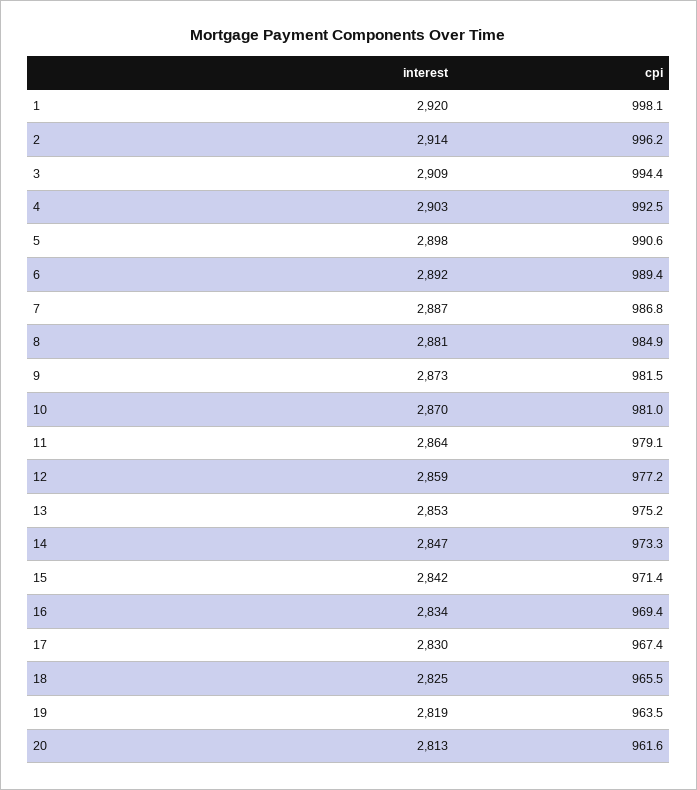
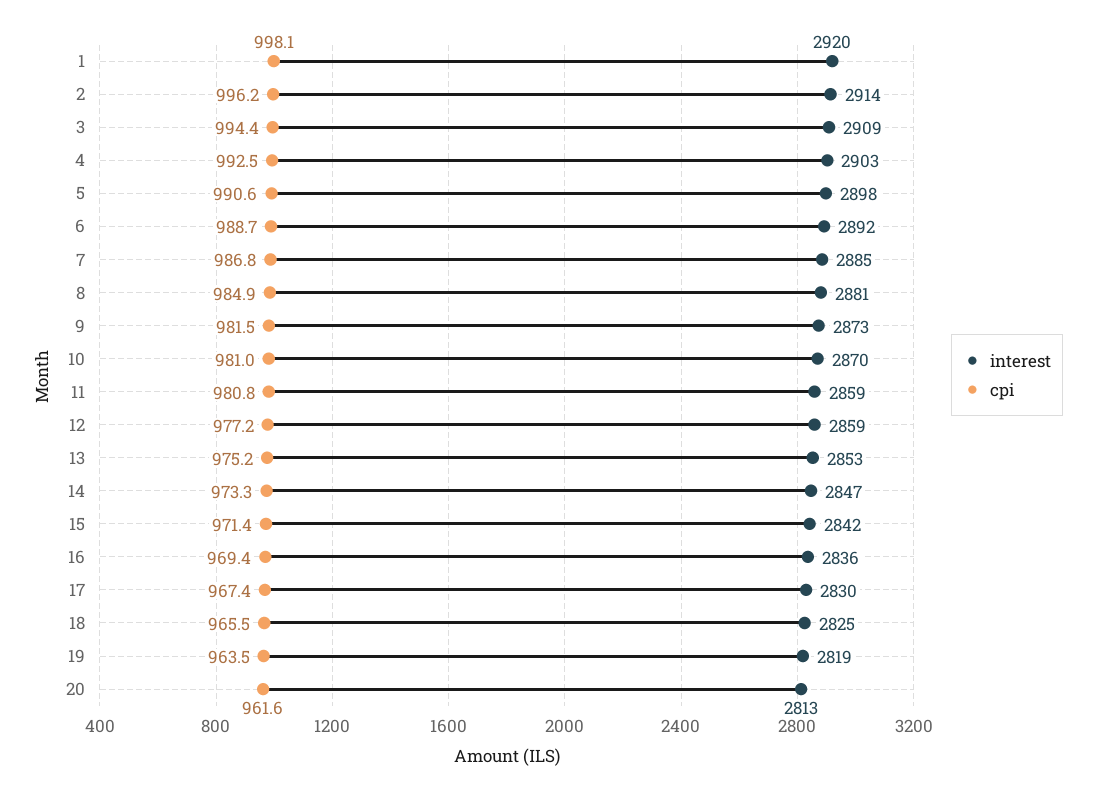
  {
    "interest": {
      "1": 2920,
      "2": 2914,
      "3": 2909,
      "4": 2903,
      "5": 2898,
      "6": 2892,
-     "7": 2887,
+     "7": 2885,
      "8": 2881,
      "9": 2873,
      "10": 2870,
-     "11": 2864,
+     "11": 2859,
      "12": 2859,
      "13": 2853,
      "14": 2847,
      "15": 2842,
-     "16": 2834,
+     "16": 2836,
      "17": 2830,
      "18": 2825,
      "19": 2819,
      "20": 2813
    },
    "cpi": {
      "1": 998.1,
      "2": 996.2,
      "3": 994.4,
      "4": 992.5,
      "5": 990.6,
-     "6": 989.4,
+     "6": 988.7,
      "7": 986.8,
      "8": 984.9,
      "9": 981.5,
      "10": 981,
-     "11": 979.1,
+     "11": 980.8,
      "12": 977.2,
      "13": 975.2,
      "14": 973.3,
      "15": 971.4,
      "16": 969.4,
      "17": 967.4,
      "18": 965.5,
      "19": 963.5,
      "20": 961.6
    }
  }

